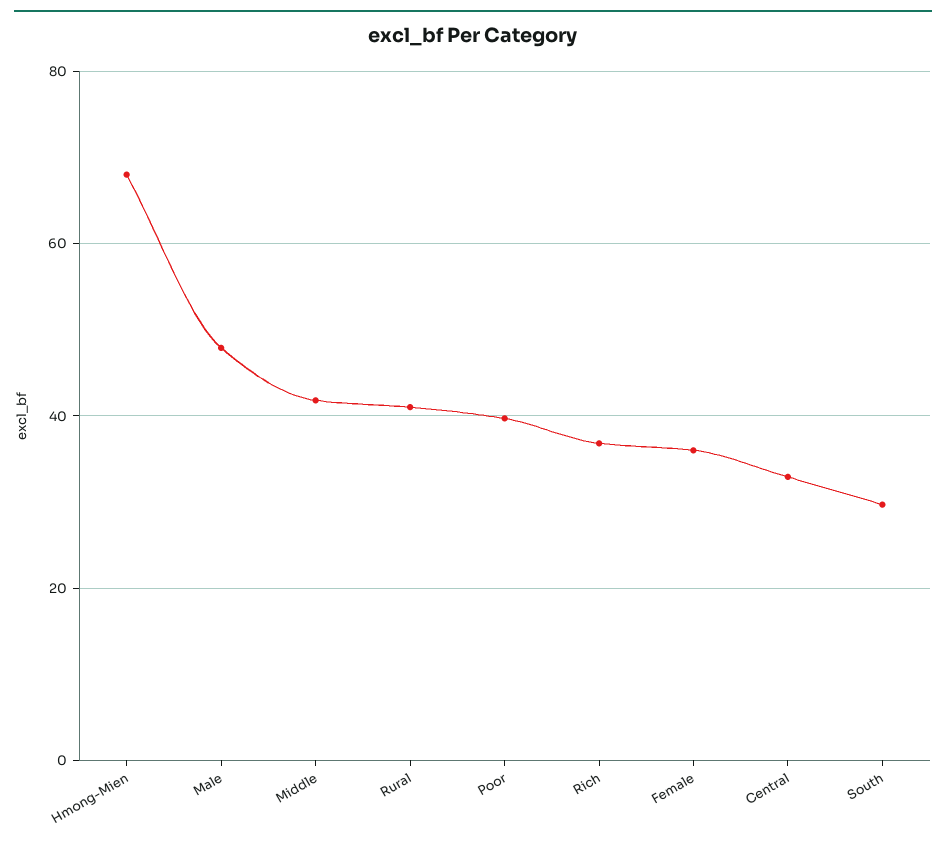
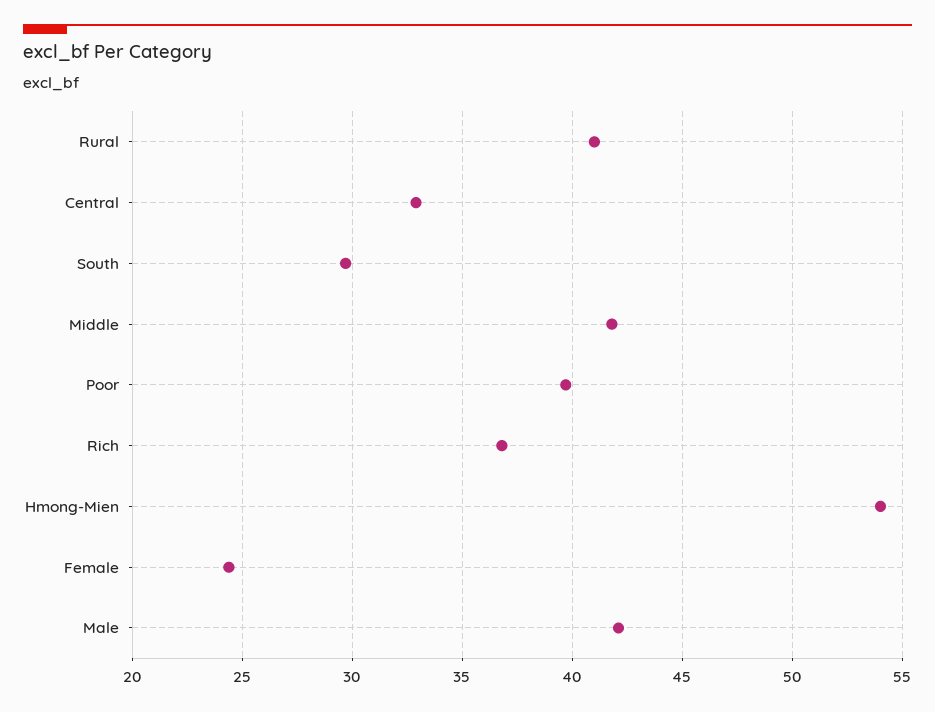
  {
-   "Hmong-Mien": 68,
+   "Hmong-Mien": 54,
-   "Male": 48,
+   "Male": 42,
    "Middle": 42,
    "Rural": 41,
    "Poor": 39.5,
    "Rich": 37,
-   "Female": 36,
+   "Female": 24.5,
    "Central": 33,
    "South": 29.5
  }

